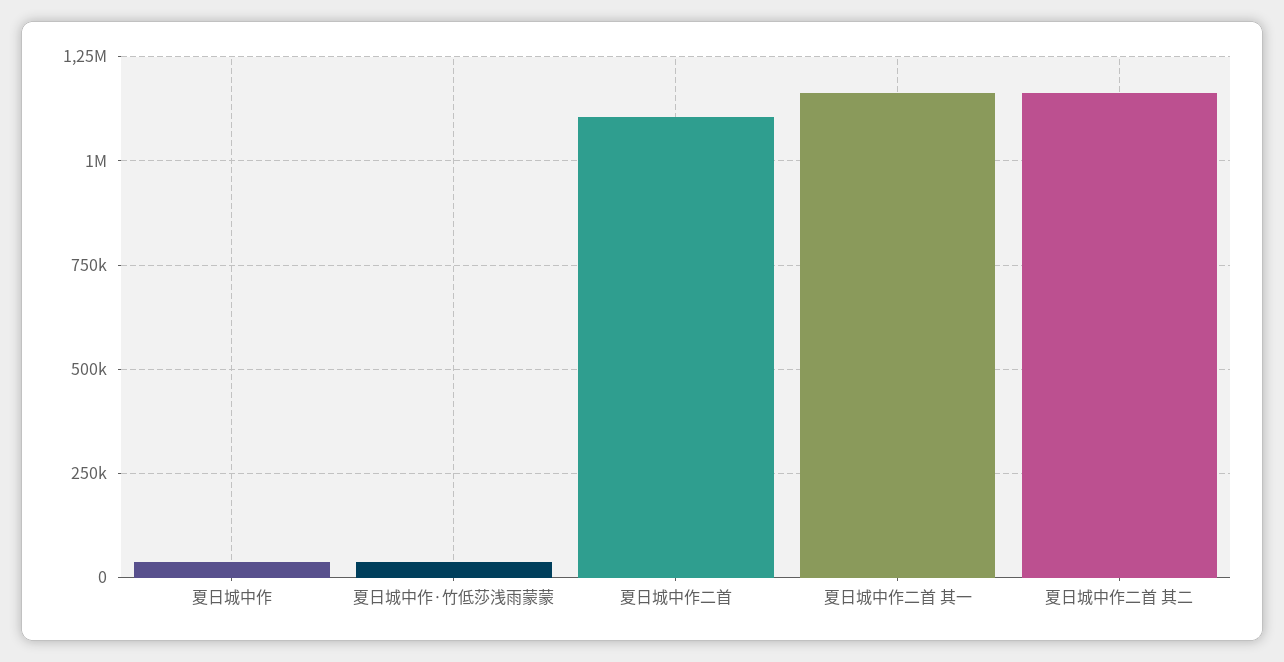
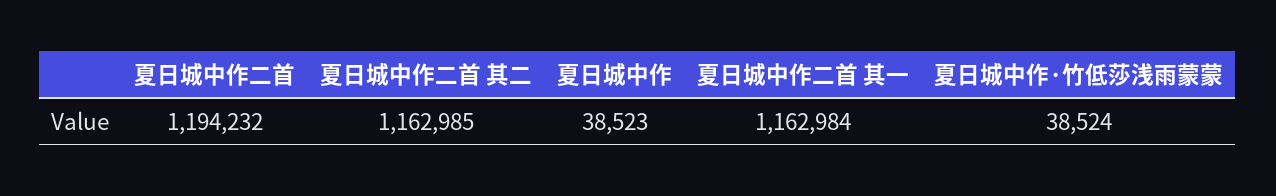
  {
    "夏日城中作": 38523,
    "夏日城中作·竹低莎浅雨蒙蒙": 38524,
-   "夏日城中作二首": 1100000,
+   "夏日城中作二首": 1194232,
    "夏日城中作二首 其一": 1162984,
    "夏日城中作二首 其二": 1162985
  }

